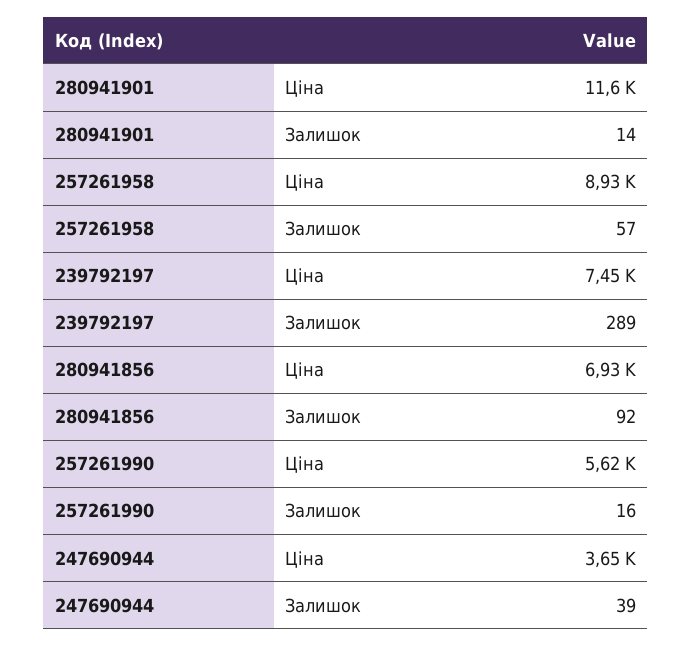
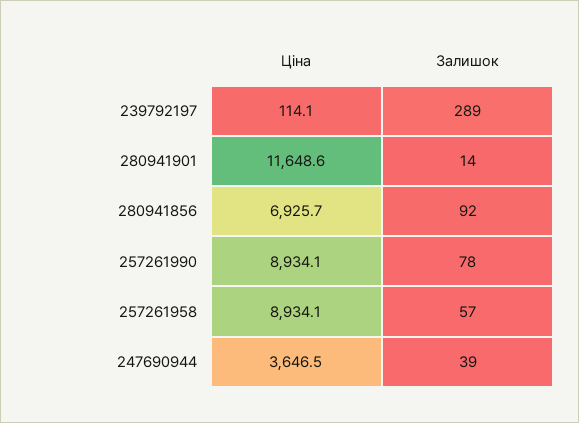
  {
    "280941901": {
      "Ціна": 11648.6,
      "Залишок": 14
    },
    "257261958": {
      "Ціна": 8934.1,
      "Залишок": 57
    },
    "239792197": {
-     "Ціна": 7450,
+     "Ціна": 114.1,
      "Залишок": 289
    },
    "280941856": {
      "Ціна": 6925.7,
      "Залишок": 92
    },
    "257261990": {
-     "Ціна": 5620,
+     "Ціна": 8934.1,
-     "Залишок": 16
+     "Залишок": 78
    },
    "247690944": {
      "Ціна": 3646.5,
      "Залишок": 39
    }
  }

